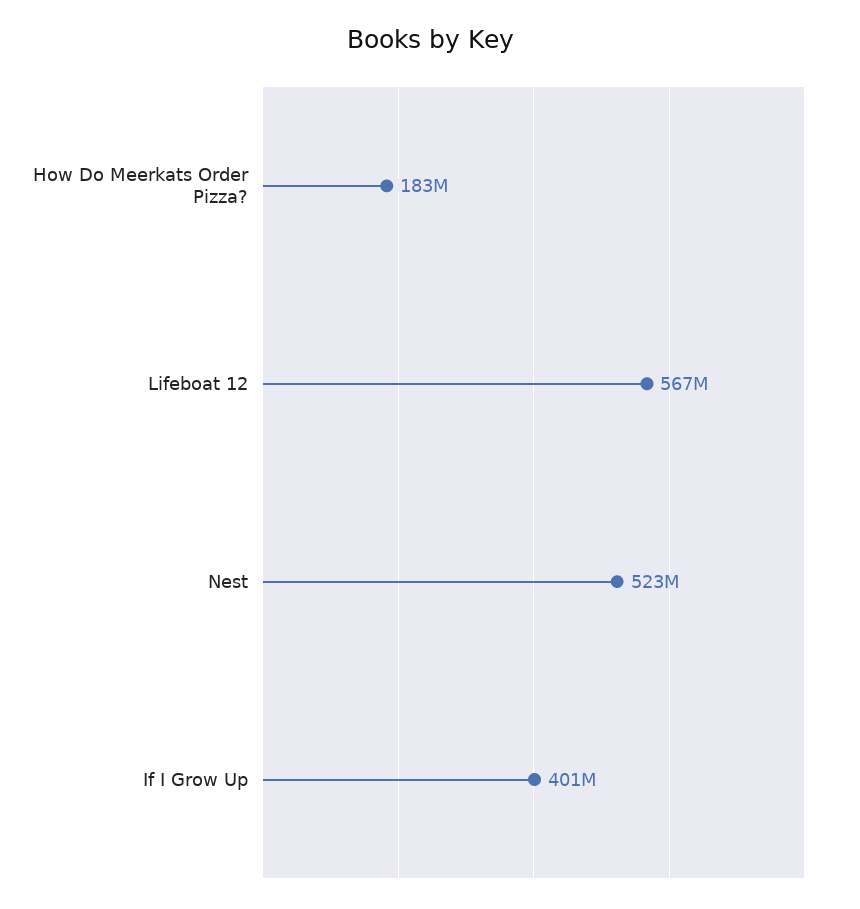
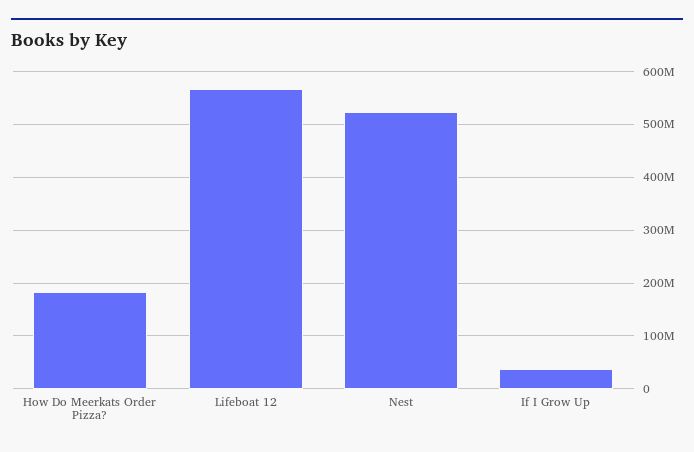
  {
    "How Do Meerkats Order Pizza?": 183000000,
    "Lifeboat 12": 567000000,
    "Nest": 523000000,
-   "If I Grow Up": 401000000
+   "If I Grow Up": 40000000
  }

